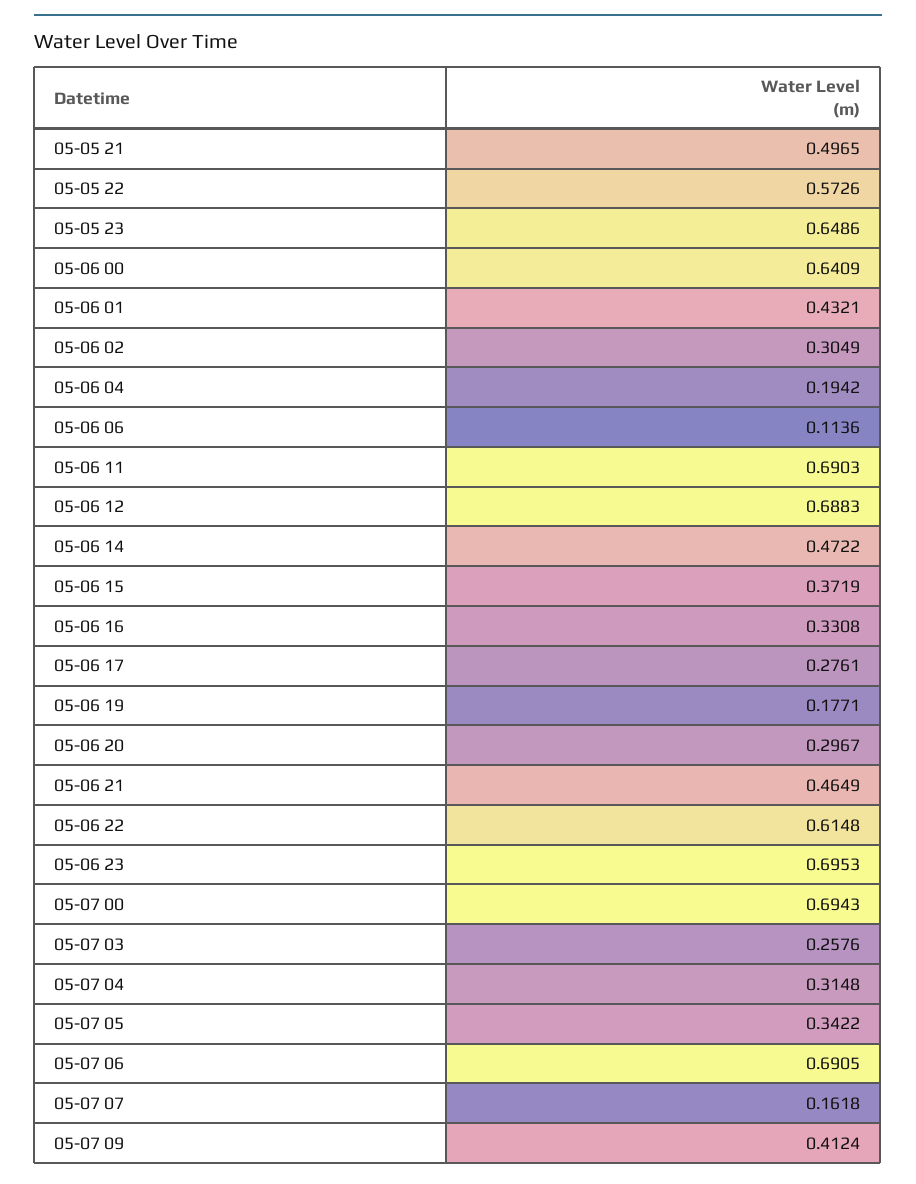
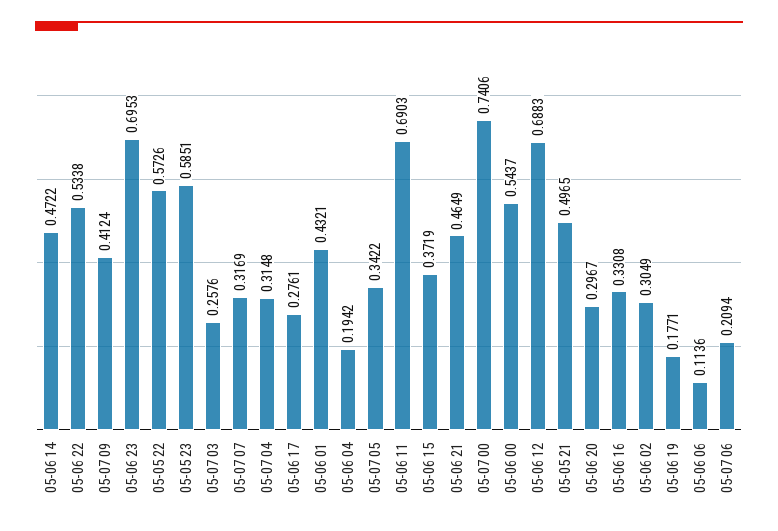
  {
    "05-05 21": 0.4965,
    "05-05 22": 0.5726,
-   "05-05 23": 0.6486,
+   "05-05 23": 0.5851,
-   "05-06 00": 0.6409,
+   "05-06 00": 0.5437,
    "05-06 01": 0.4321,
    "05-06 02": 0.3049,
    "05-06 04": 0.1942,
    "05-06 06": 0.1136,
    "05-06 11": 0.6903,
    "05-06 12": 0.6883,
    "05-06 14": 0.4722,
    "05-06 15": 0.3719,
    "05-06 16": 0.3308,
    "05-06 17": 0.2761,
    "05-06 19": 0.1771,
    "05-06 20": 0.2967,
    "05-06 21": 0.4649,
-   "05-06 22": 0.6148,
+   "05-06 22": 0.5338,
    "05-06 23": 0.6953,
-   "05-07 00": 0.6943,
+   "05-07 00": 0.7406,
    "05-07 03": 0.2576,
    "05-07 04": 0.3148,
    "05-07 05": 0.3422,
-   "05-07 06": 0.6905,
+   "05-07 06": 0.2094,
-   "05-07 07": 0.1618,
+   "05-07 07": 0.3169,
    "05-07 09": 0.4124
  }

